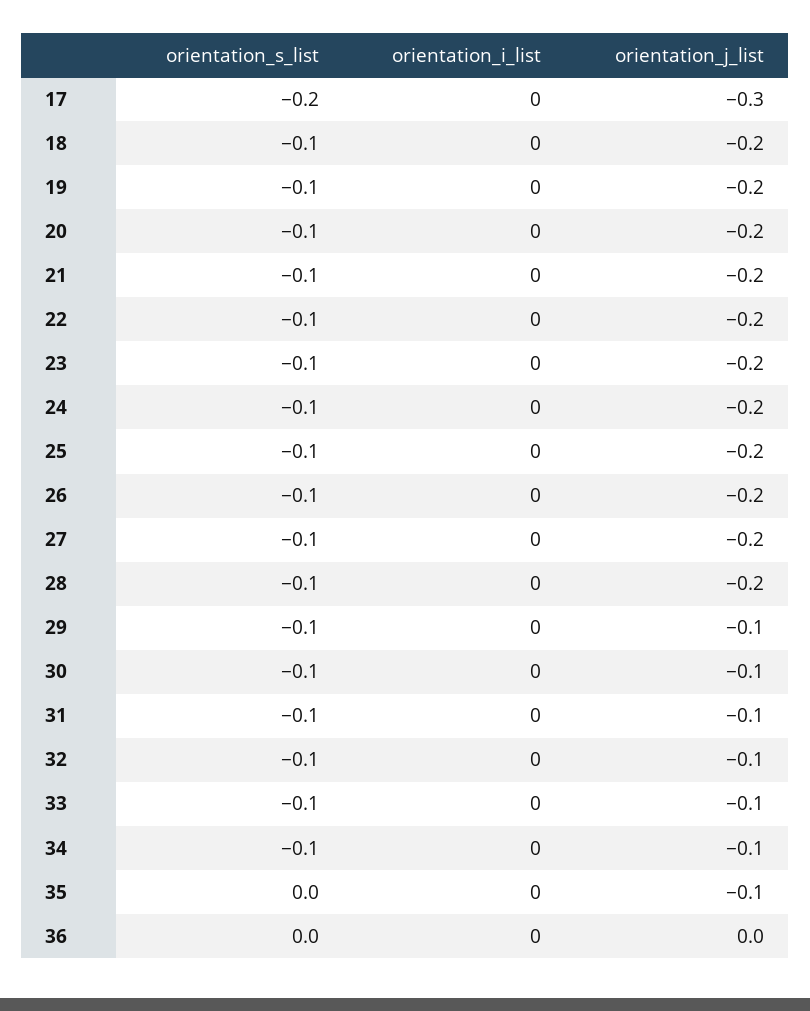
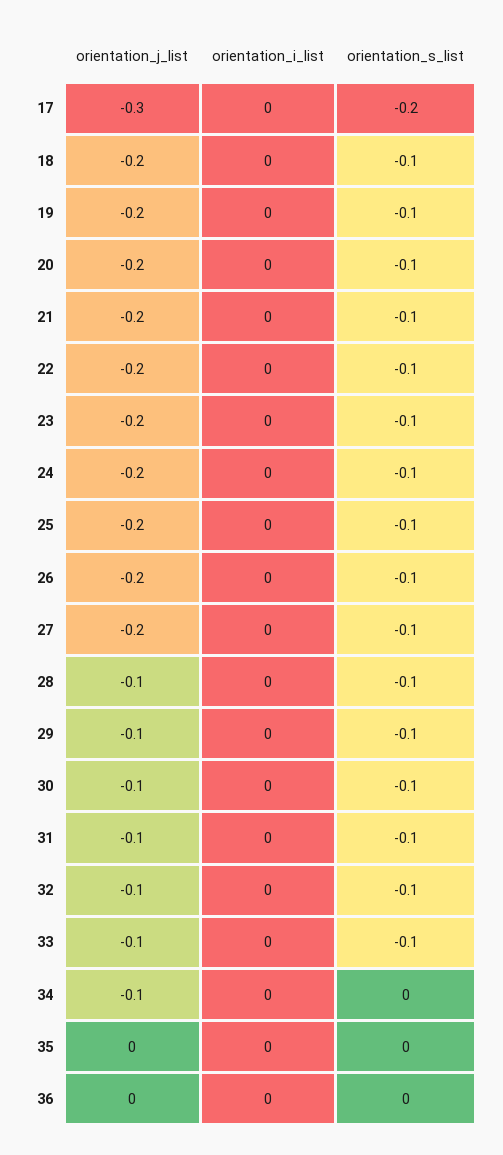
  {
    "orientation_s_list": {
      "17": -0.2,
      "18": -0.1,
      "19": -0.1,
      "20": -0.1,
      "21": -0.1,
      "22": -0.1,
      "23": -0.1,
      "24": -0.1,
      "25": -0.1,
      "26": -0.1,
      "27": -0.1,
      "28": -0.1,
      "29": -0.1,
      "30": -0.1,
      "31": -0.1,
      "32": -0.1,
      "33": -0.1,
-     "34": -0.1,
+     "34": 0,
      "35": 0,
      "36": 0
    },
    "orientation_i_list": {
      "17": 0,
      "18": 0,
      "19": 0,
      "20": 0,
      "21": 0,
      "22": 0,
      "23": 0,
      "24": 0,
      "25": 0,
      "26": 0,
      "27": 0,
      "28": 0,
      "29": 0,
      "30": 0,
      "31": 0,
      "32": 0,
      "33": 0,
      "34": 0,
      "35": 0,
      "36": 0
    },
    "orientation_j_list": {
      "17": -0.3,
      "18": -0.2,
      "19": -0.2,
      "20": -0.2,
      "21": -0.2,
      "22": -0.2,
      "23": -0.2,
      "24": -0.2,
      "25": -0.2,
      "26": -0.2,
      "27": -0.2,
-     "28": -0.2,
+     "28": -0.1,
      "29": -0.1,
      "30": -0.1,
      "31": -0.1,
      "32": -0.1,
      "33": -0.1,
      "34": -0.1,
-     "35": -0.1,
+     "35": 0,
      "36": 0
    }
  }

